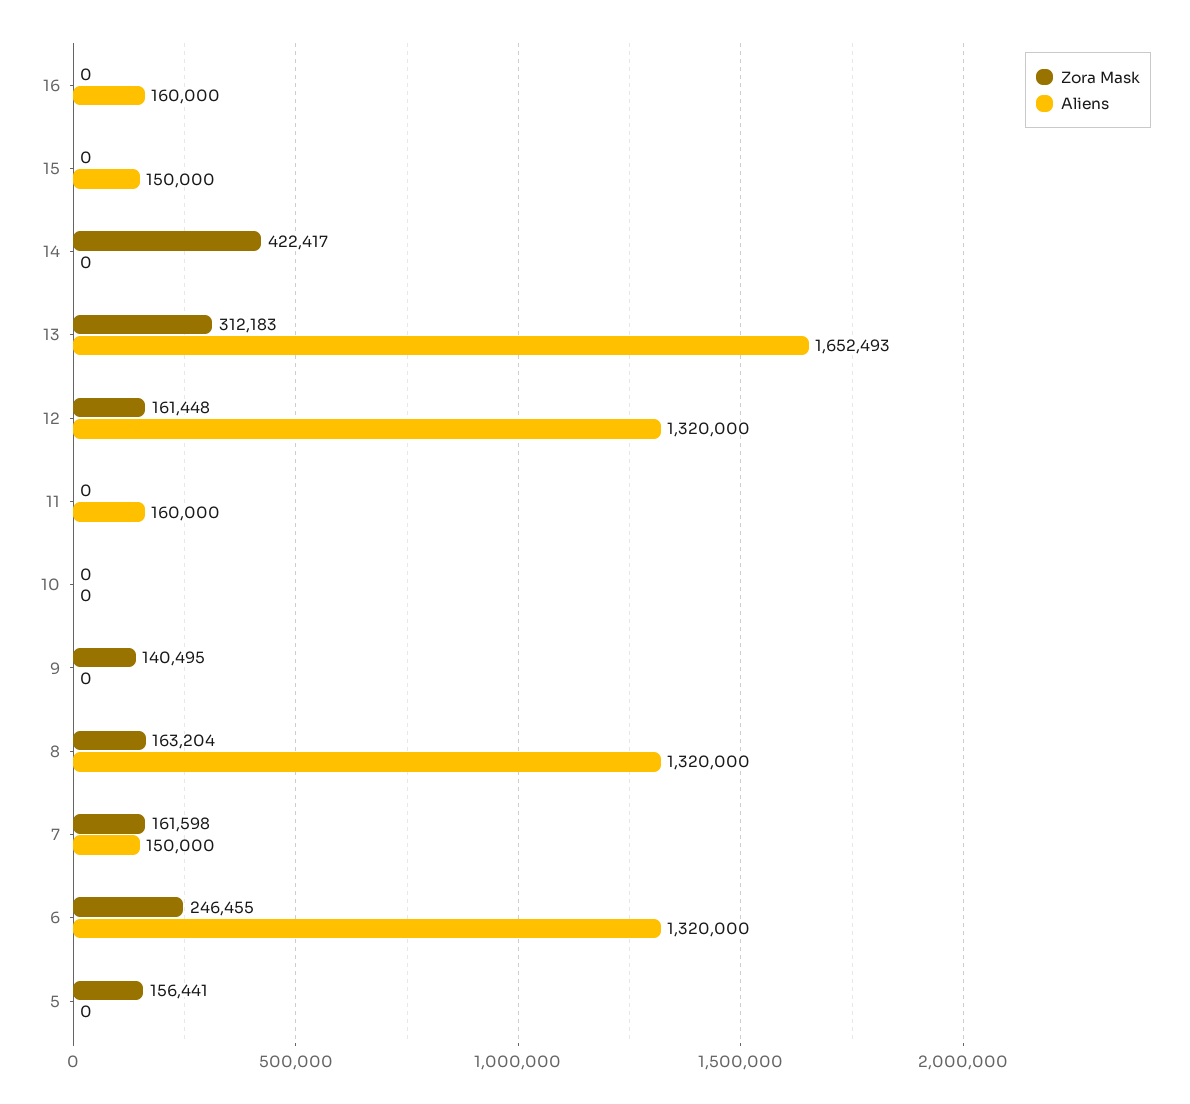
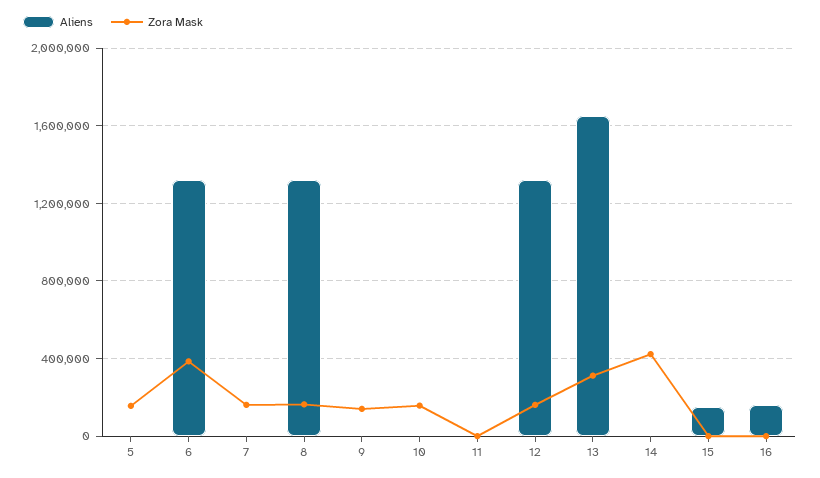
  {
    "Zora Mask": {
      "16": 0,
      "15": 0,
      "14": 422417,
      "13": 312183,
      "12": 161448,
      "11": 0,
-     "10": 0,
+     "10": 150000,
      "9": 140495,
      "8": 163204,
      "7": 161598,
-     "6": 246455,
+     "6": 400000,
      "5": 156441
    },
    "Aliens": {
      "16": 160000,
      "15": 150000,
      "14": 0,
      "13": 1652493,
      "12": 1320000,
-     "11": 160000,
+     "11": 0,
      "10": 0,
      "9": 0,
      "8": 1320000,
-     "7": 150000,
+     "7": 0,
      "6": 1320000,
      "5": 0
    }
  }

